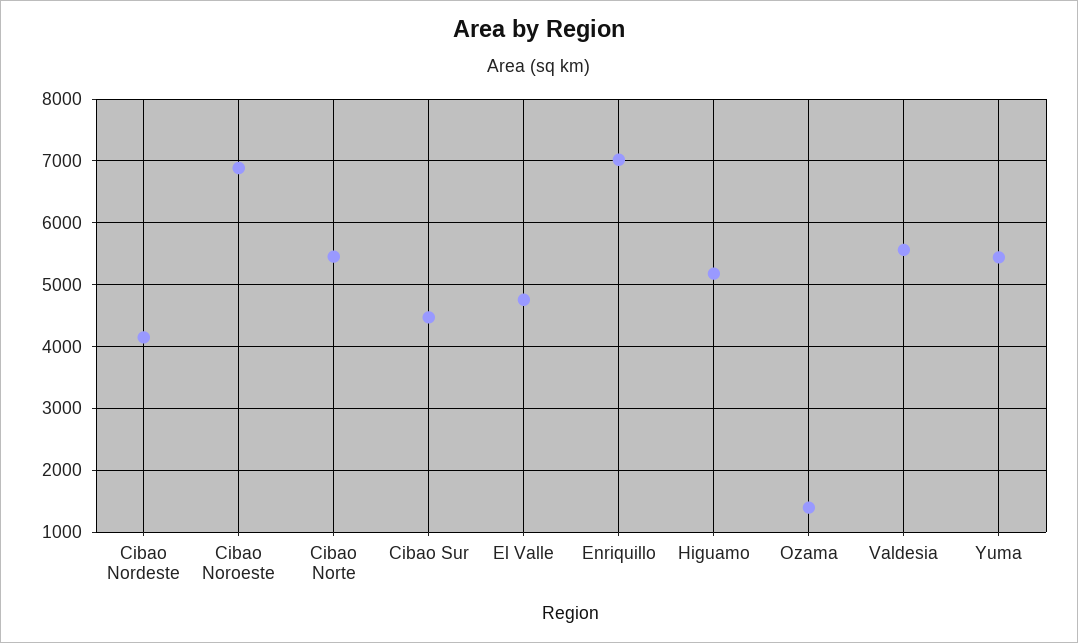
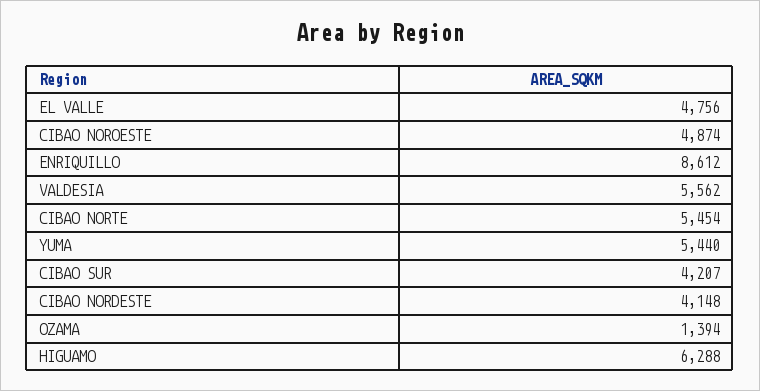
  {
    "Cibao Nordeste": 4148,
-   "Cibao Noroeste": 6900,
+   "Cibao Noroeste": 4874,
    "Cibao Norte": 5454,
-   "Cibao Sur": 4500,
+   "Cibao Sur": 4207,
    "El Valle": 4756,
-   "Enriquillo": 7000,
+   "Enriquillo": 8612,
-   "Higuamo": 5200,
+   "Higuamo": 6288,
    "Ozama": 1394,
    "Valdesia": 5562,
    "Yuma": 5440
  }

